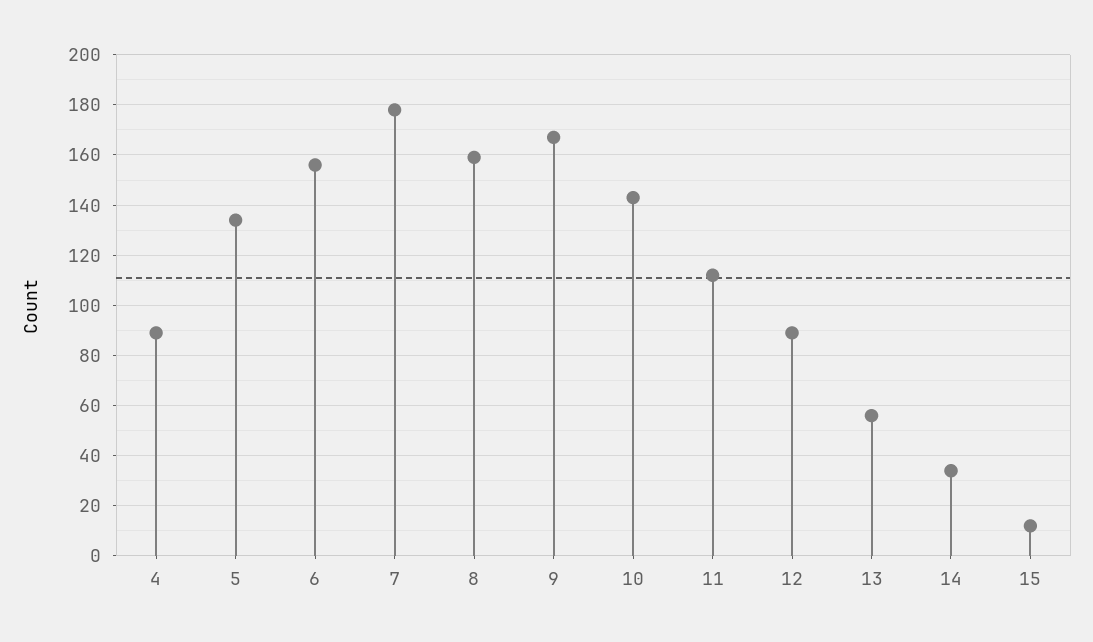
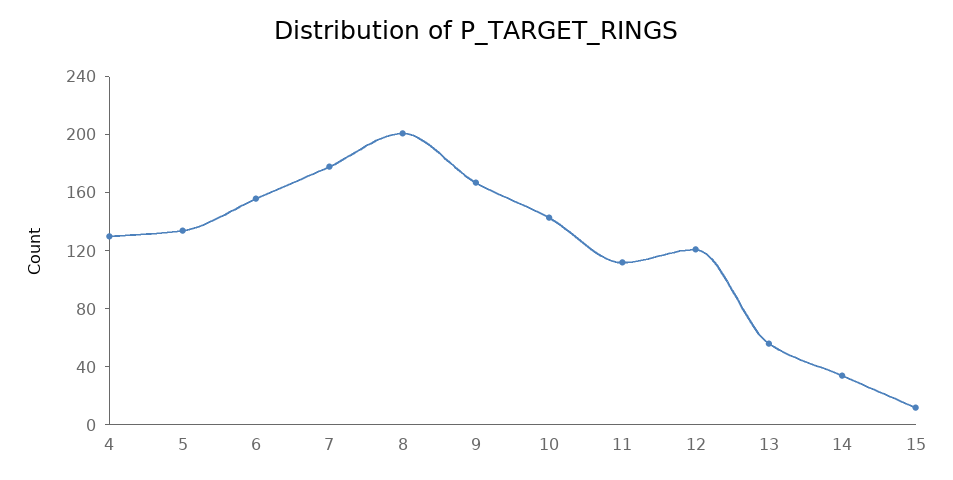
  {
-   "4": 90,
+   "4": 130,
    "5": 135,
    "6": 155,
    "7": 180,
-   "8": 160,
+   "8": 200,
    "9": 165,
    "10": 145,
    "11": 110,
-   "12": 90,
+   "12": 120,
    "13": 55,
    "14": 35,
    "15": 10
  }

